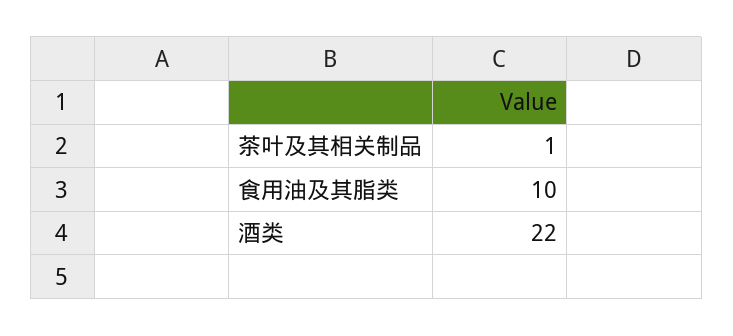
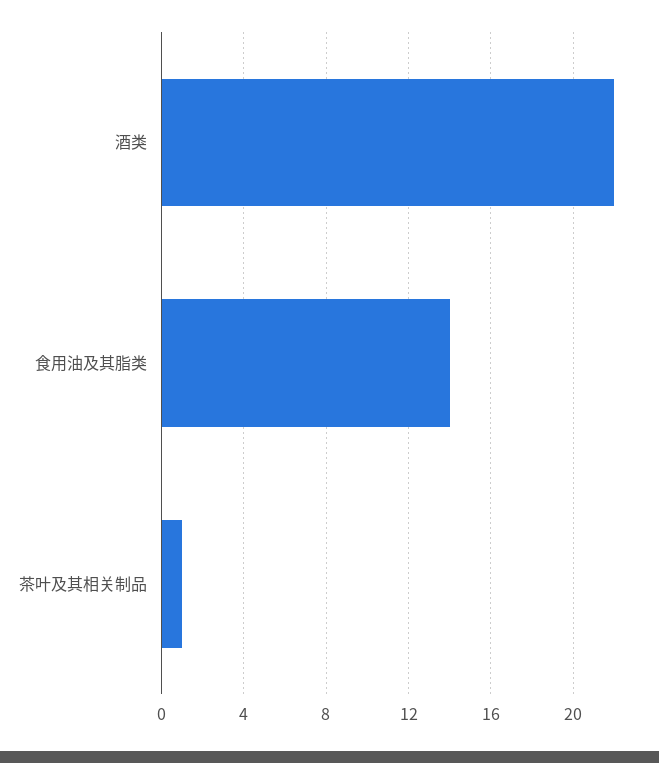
  {
    "茶叶及其相关制品": 1,
-   "食用油及其脂类": 10,
+   "食用油及其脂类": 14,
    "酒类": 22
  }

